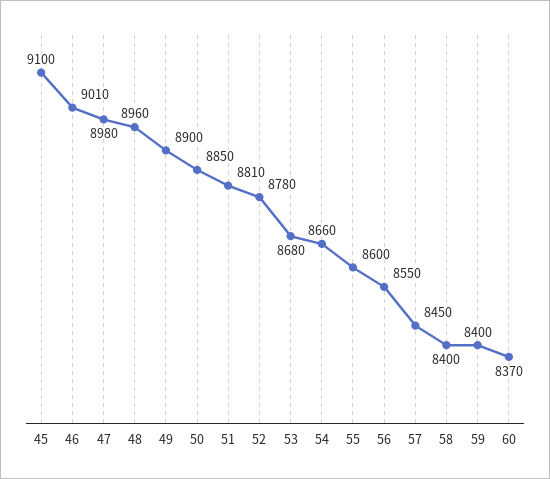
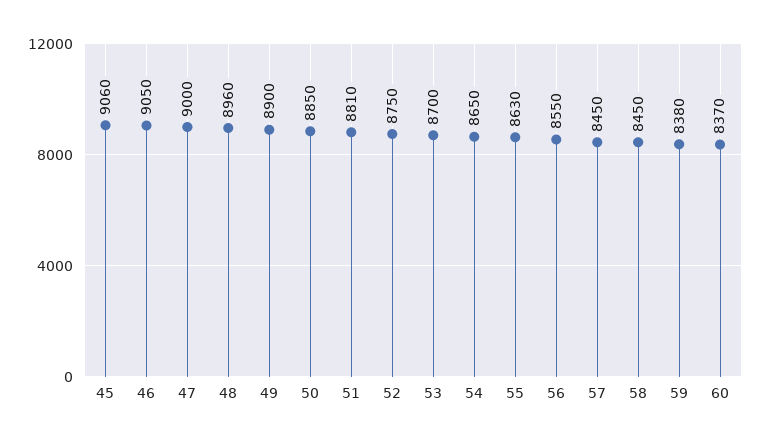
  {
-   "45": 9100,
+   "45": 9060,
-   "46": 9010,
+   "46": 9050,
-   "47": 8980,
+   "47": 9000,
    "48": 8960,
    "49": 8900,
    "50": 8850,
    "51": 8810,
-   "52": 8780,
+   "52": 8750,
-   "53": 8680,
+   "53": 8700,
-   "54": 8660,
+   "54": 8650,
-   "55": 8600,
+   "55": 8630,
    "56": 8550,
    "57": 8450,
-   "58": 8400,
+   "58": 8450,
-   "59": 8400,
+   "59": 8380,
    "60": 8370
  }

